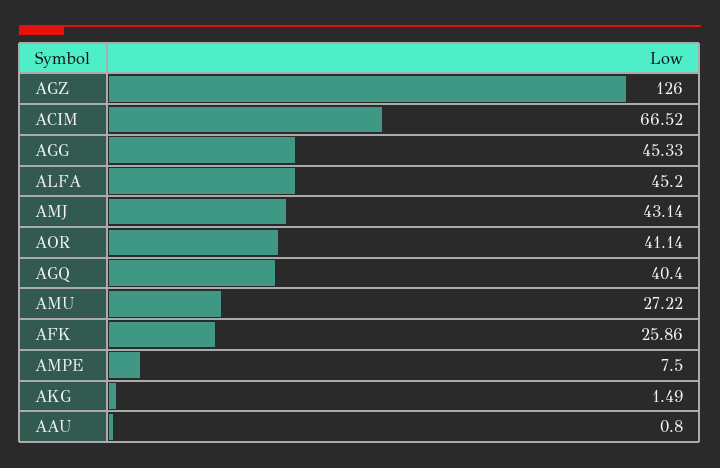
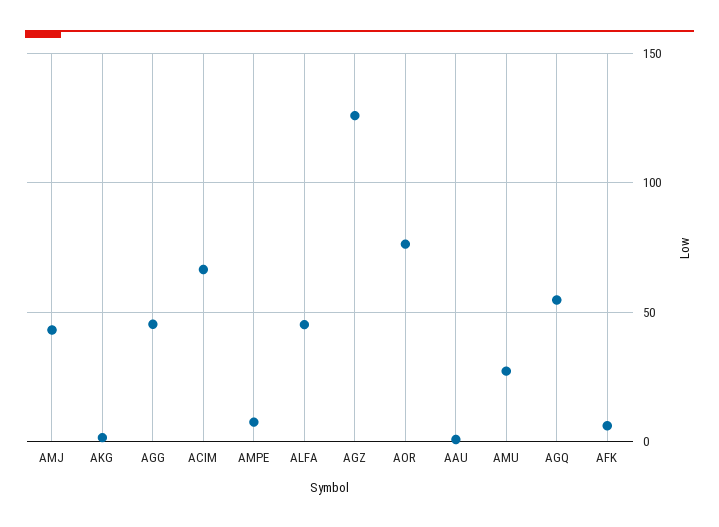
  {
    "AGZ": 126,
    "ACIM": 66.52,
    "AGG": 45.33,
    "ALFA": 45.2,
    "AMJ": 43.14,
-   "AOR": 41.14,
+   "AOR": 75,
-   "AGQ": 40.4,
+   "AGQ": 55,
    "AMU": 27.22,
-   "AFK": 25.86,
+   "AFK": 5,
    "AMPE": 7.5,
    "AKG": 1.49,
    "AAU": 0.8
  }

